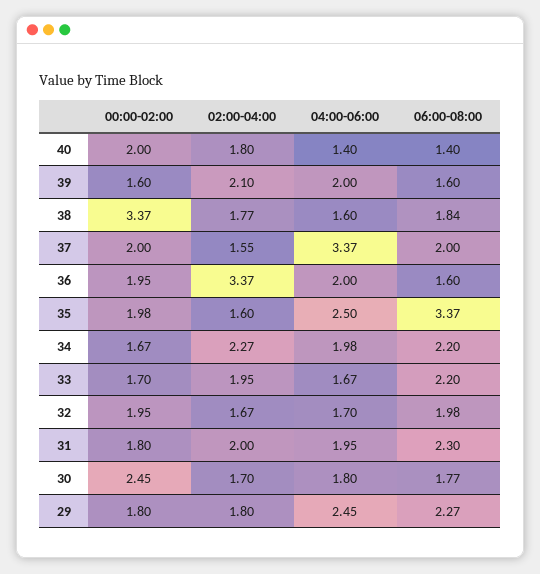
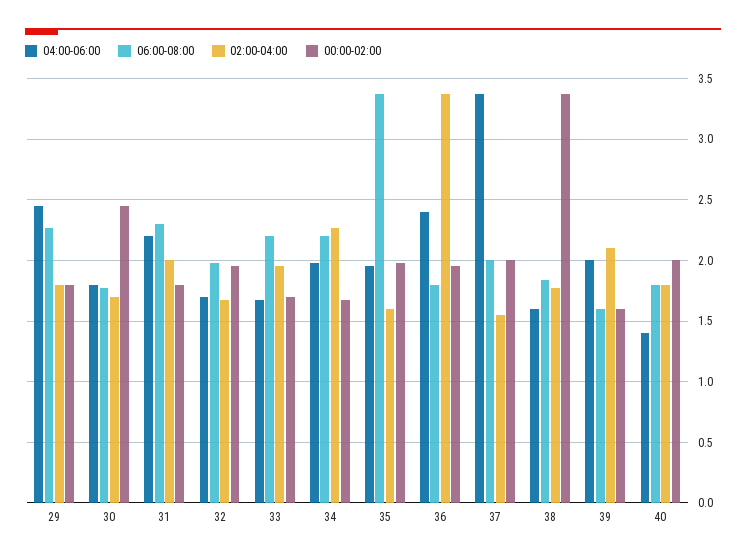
  {
    "00:00-02:00": {
      "40": 2,
      "39": 1.6,
      "38": 3.37,
      "37": 2,
      "36": 1.95,
      "35": 1.98,
      "34": 1.67,
      "33": 1.7,
      "32": 1.95,
      "31": 1.8,
      "30": 2.45,
      "29": 1.8
    },
    "02:00-04:00": {
      "40": 1.8,
      "39": 2.1,
      "38": 1.77,
      "37": 1.55,
      "36": 3.37,
      "35": 1.6,
      "34": 2.27,
      "33": 1.95,
      "32": 1.67,
      "31": 2,
      "30": 1.7,
      "29": 1.8
    },
    "04:00-06:00": {
      "40": 1.4,
      "39": 2,
      "38": 1.6,
      "37": 3.37,
-     "36": 2,
+     "36": 2.4,
-     "35": 2.5,
+     "35": 1.95,
      "34": 1.98,
      "33": 1.67,
      "32": 1.7,
-     "31": 1.95,
+     "31": 2.2,
      "30": 1.8,
      "29": 2.45
    },
    "06:00-08:00": {
-     "40": 1.4,
+     "40": 1.8,
      "39": 1.6,
      "38": 1.84,
      "37": 2,
-     "36": 1.6,
+     "36": 1.8,
      "35": 3.37,
      "34": 2.2,
      "33": 2.2,
      "32": 1.98,
      "31": 2.3,
      "30": 1.77,
      "29": 2.27
    }
  }

